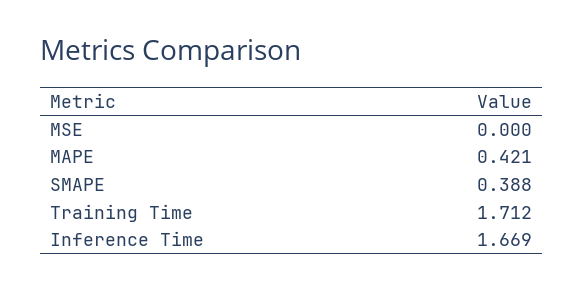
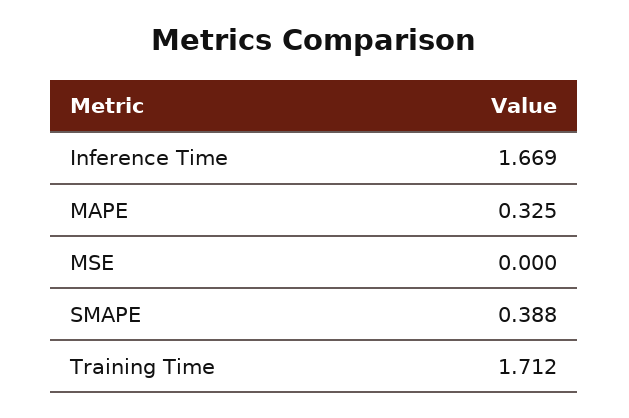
  {
    "MSE": 0,
-   "MAPE": 0.421,
+   "MAPE": 0.325,
    "SMAPE": 0.388,
    "Training Time": 1.712,
    "Inference Time": 1.669
  }

